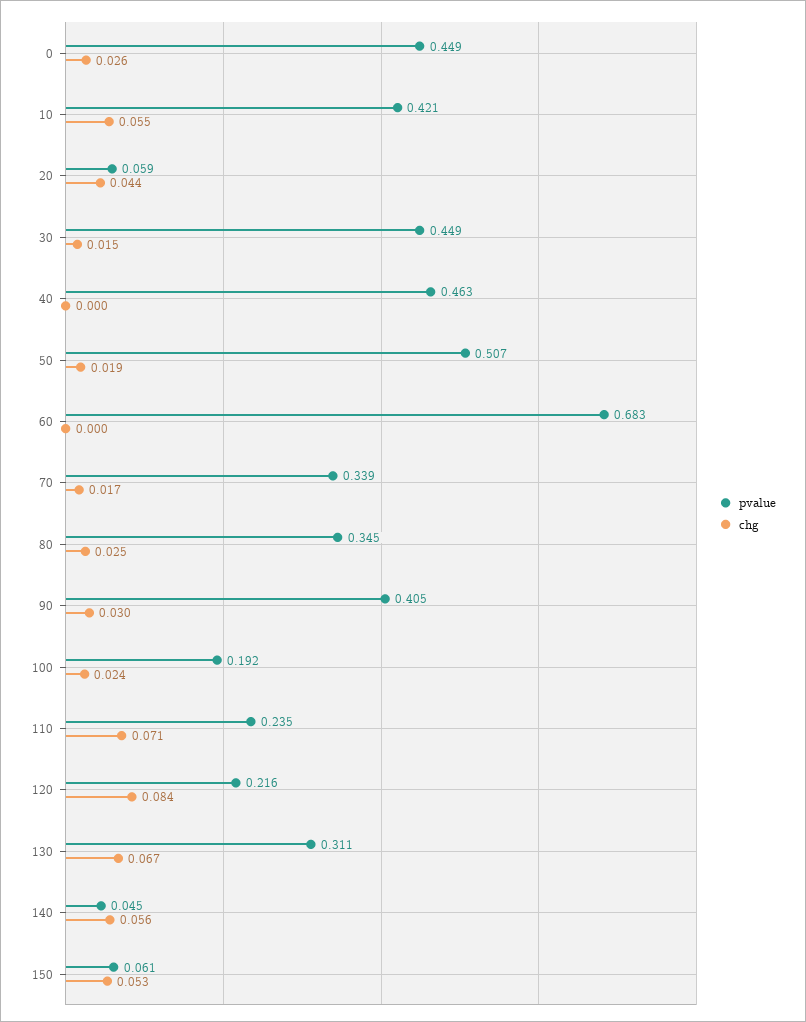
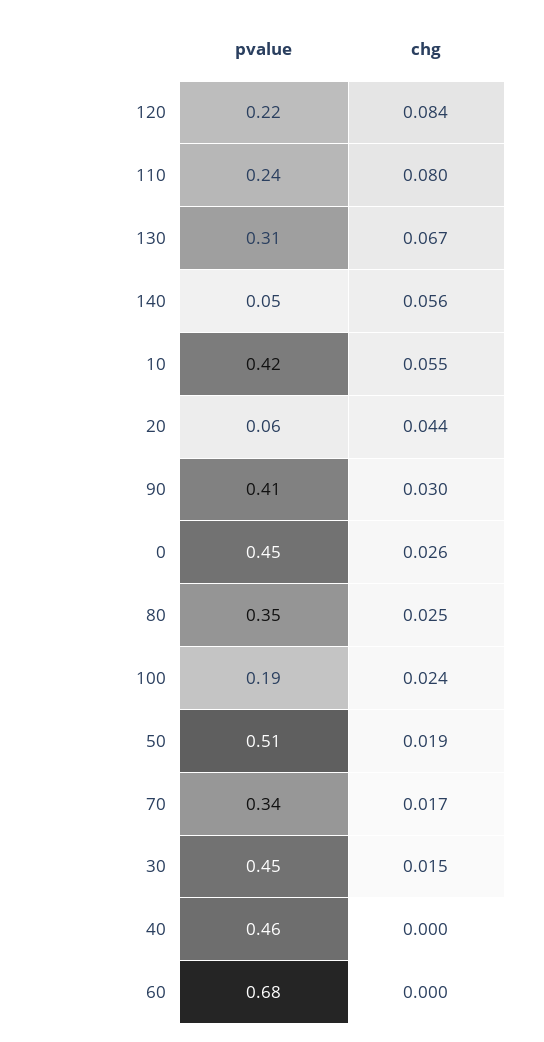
  {
    "pvalue": {
      "0": 0.449,
      "10": 0.421,
      "20": 0.059,
      "30": 0.449,
      "40": 0.463,
      "50": 0.507,
      "60": 0.683,
      "70": 0.339,
      "80": 0.345,
      "90": 0.405,
      "100": 0.192,
      "110": 0.235,
      "120": 0.216,
      "130": 0.311,
-     "140": 0.045,
+     "140": 0.045
-     "150": 0.061
    },
    "chg": {
      "0": 0.026,
      "10": 0.055,
      "20": 0.044,
      "30": 0.015,
      "40": 0,
      "50": 0.019,
      "60": 0,
      "70": 0.017,
      "80": 0.025,
      "90": 0.03,
      "100": 0.024,
-     "110": 0.071,
+     "110": 0.08,
      "120": 0.084,
      "130": 0.067,
-     "140": 0.056,
+     "140": 0.056
-     "150": 0.053
    }
  }

